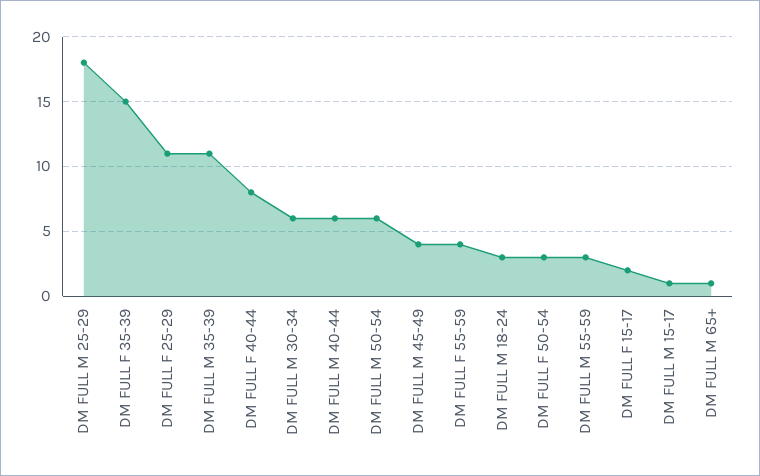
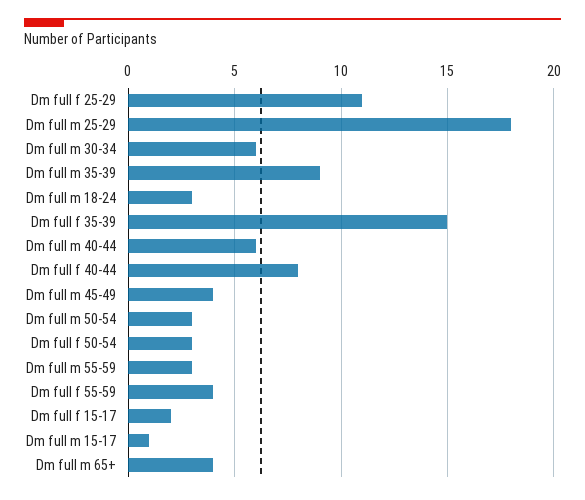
  {
    "DM FULL M 25-29": 18,
    "DM FULL F 35-39": 15,
    "DM FULL F 25-29": 11,
-   "DM FULL M 35-39": 11,
+   "DM FULL M 35-39": 9,
    "DM FULL F 40-44": 8,
    "DM FULL M 30-34": 6,
    "DM FULL M 40-44": 6,
-   "DM FULL M 50-54": 6,
+   "DM FULL M 50-54": 3,
    "DM FULL M 45-49": 4,
    "DM FULL F 55-59": 4,
    "DM FULL M 18-24": 3,
    "DM FULL F 50-54": 3,
    "DM FULL M 55-59": 3,
    "DM FULL F 15-17": 2,
    "DM FULL M 15-17": 1,
-   "DM FULL M 65+": 1
+   "DM FULL M 65+": 4
  }

